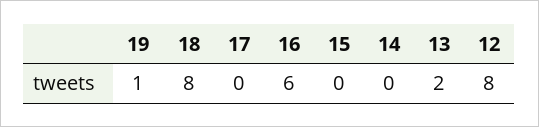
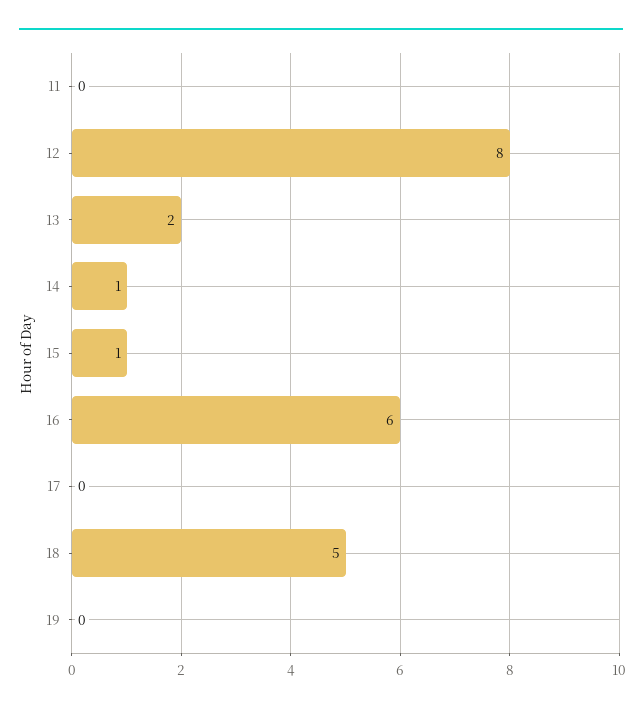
  {
-   "19": 1,
+   "19": 0,
-   "18": 8,
+   "18": 5,
    "17": 0,
    "16": 6,
-   "15": 0,
+   "15": 1,
-   "14": 0,
+   "14": 1,
    "13": 2,
-   "12": 8
+   "12": 8,
+   "11": 0
  }

